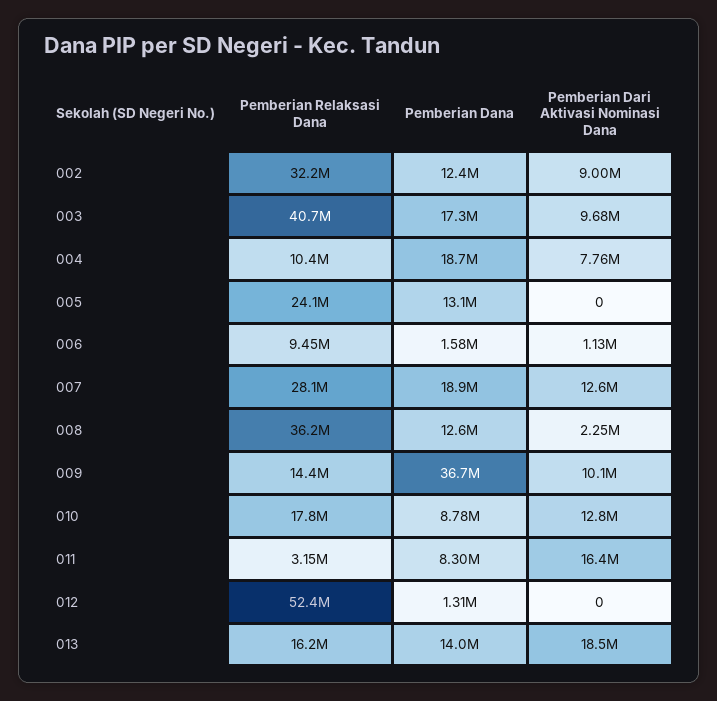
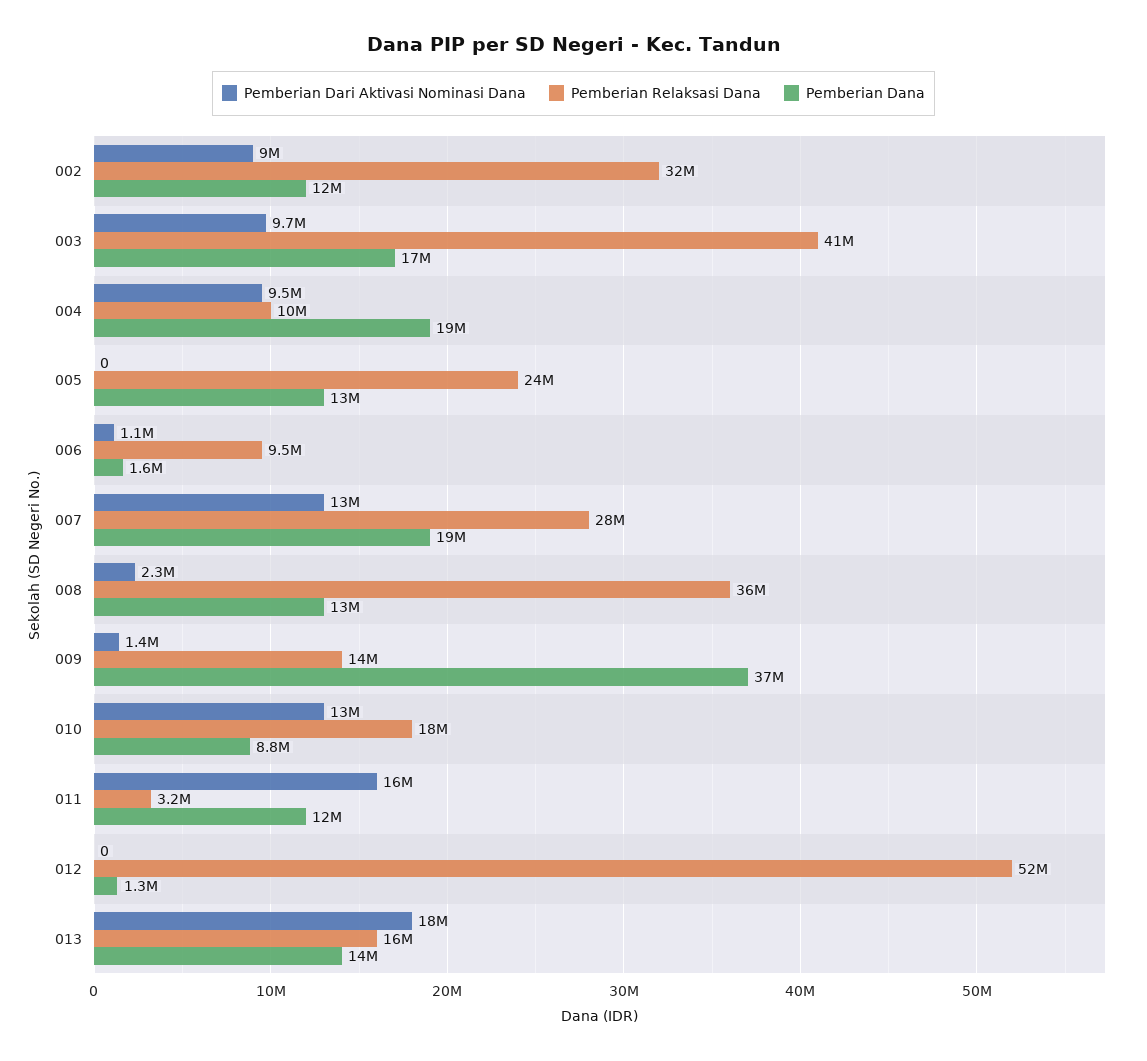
  {
    "Pemberian Relaksasi Dana": {
      "002": 32200000,
      "003": 40700000,
      "004": 10400000,
      "005": 24100000,
      "006": 9450000,
      "007": 28100000,
      "008": 36200000,
      "009": 14400000,
      "010": 17800000,
      "011": 3150000,
      "012": 52400000,
      "013": 16200000
    },
    "Pemberian Dana": {
      "002": 12400000,
      "003": 17300000,
      "004": 18700000,
      "005": 13100000,
      "006": 1580000,
      "007": 18900000,
      "008": 12600000,
      "009": 36700000,
      "010": 8780000,
-     "011": 8300000,
+     "011": 12000000,
      "012": 1310000,
      "013": 14000000
    },
    "Pemberian Dari Aktivasi Nominasi Dana": {
      "002": 9000000,
      "003": 9680000,
-     "004": 7760000,
+     "004": 9500000,
      "005": 0,
      "006": 1130000,
      "007": 12600000,
      "008": 2250000,
-     "009": 10100000,
+     "009": 1400000,
      "010": 12800000,
      "011": 16400000,
      "012": 0,
      "013": 18500000
    }
  }

